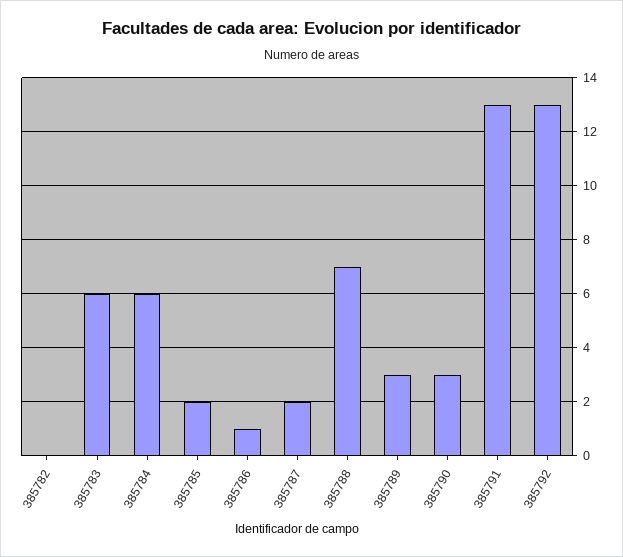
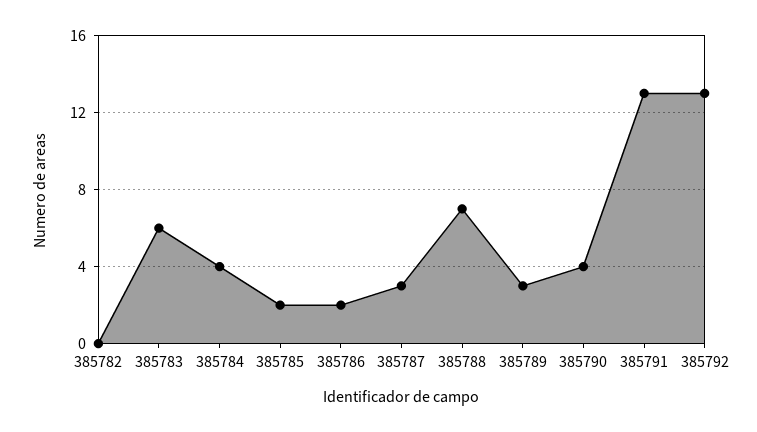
  {
    "385782": 0,
    "385783": 6,
-   "385784": 6,
+   "385784": 4,
    "385785": 2,
-   "385786": 1,
+   "385786": 2,
-   "385787": 2,
+   "385787": 3,
    "385788": 7,
    "385789": 3,
-   "385790": 3,
+   "385790": 4,
    "385791": 13,
    "385792": 13
  }

